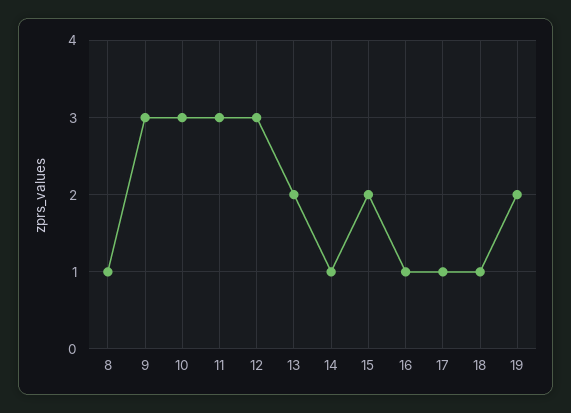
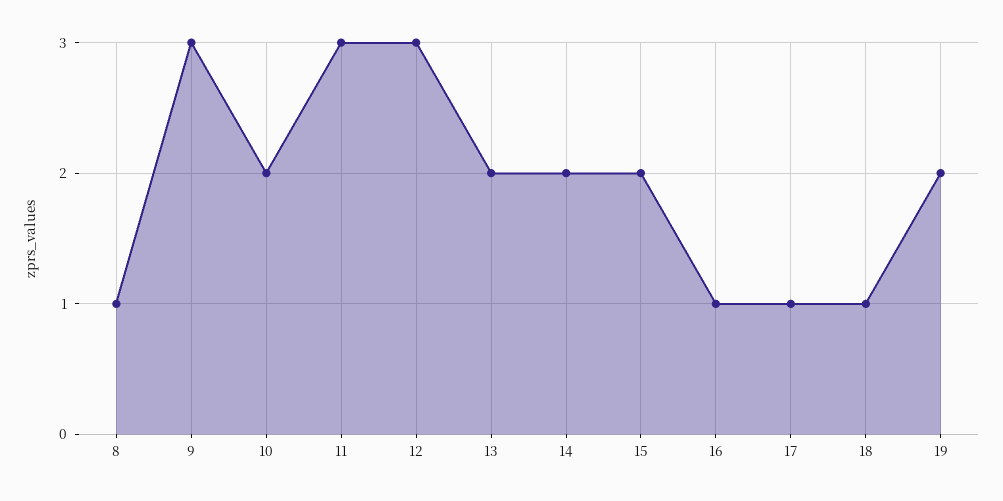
  {
    "8": 1,
    "9": 3,
-   "10": 3,
+   "10": 2,
    "11": 3,
    "12": 3,
    "13": 2,
-   "14": 1,
+   "14": 2,
    "15": 2,
    "16": 1,
    "17": 1,
    "18": 1,
    "19": 2
  }

